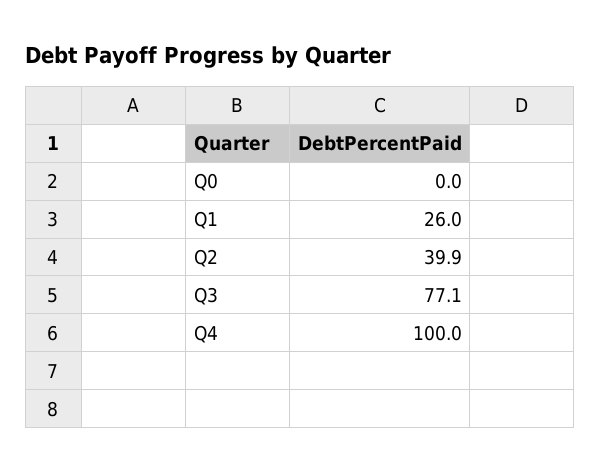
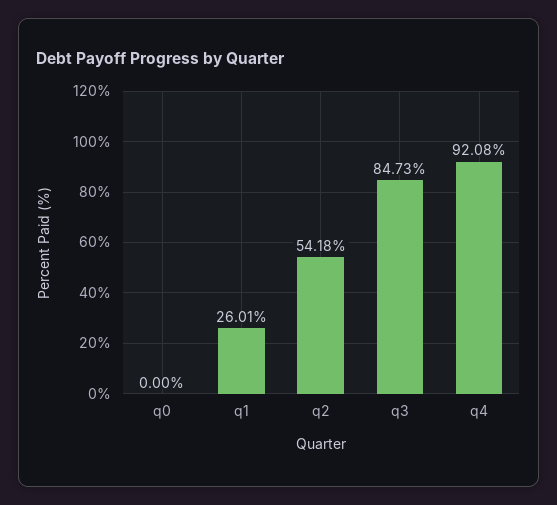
  {
    "Q0": 0,
    "Q1": 26.01,
-   "Q2": 39.9,
+   "Q2": 54.18,
-   "Q3": 77.1,
+   "Q3": 84.73,
-   "Q4": 100
+   "Q4": 92.08
  }

